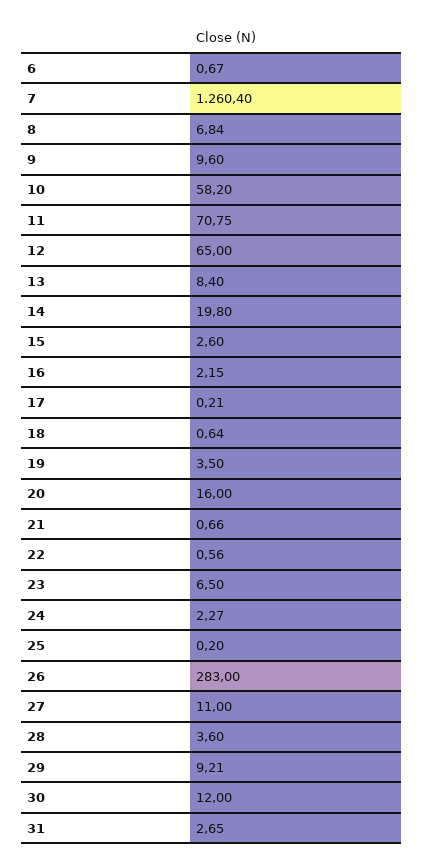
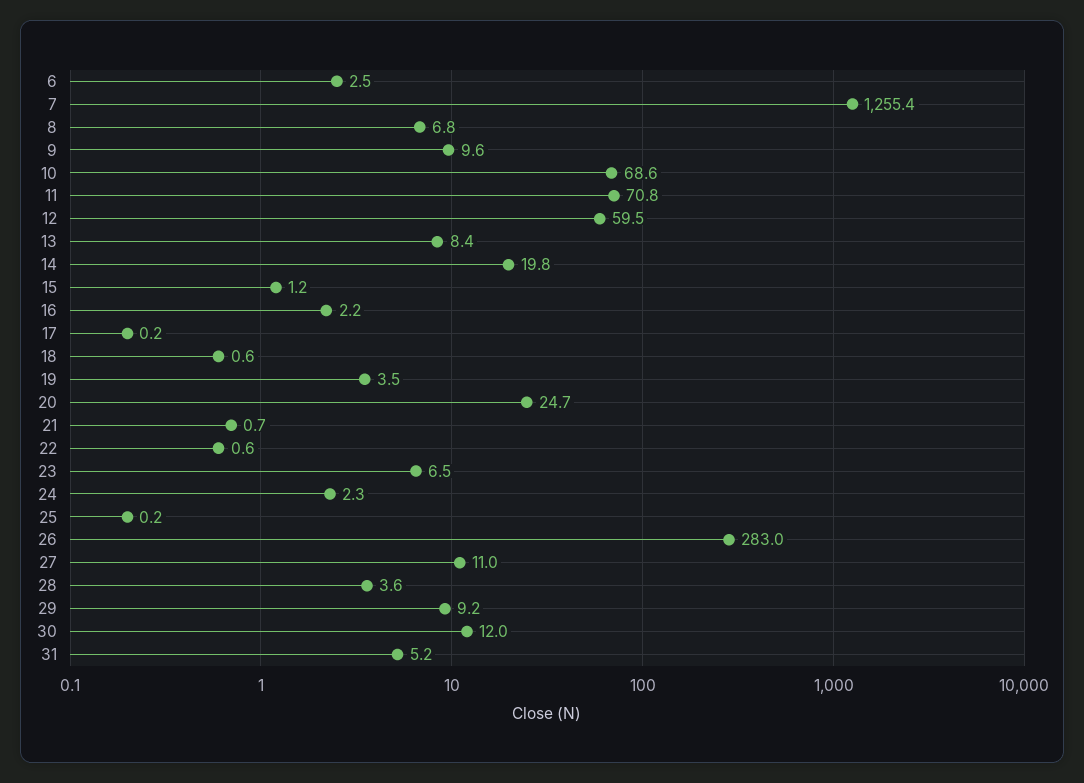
  {
-   "6": 0.67,
+   "6": 2.5,
-   "7": 1260.4,
+   "7": 1255.4,
    "8": 6.84,
    "9": 9.6,
-   "10": 58.2,
+   "10": 68.6,
    "11": 70.75,
-   "12": 65,
+   "12": 59.5,
    "13": 8.4,
    "14": 19.8,
-   "15": 2.6,
+   "15": 1.2,
    "16": 2.15,
    "17": 0.21,
    "18": 0.64,
    "19": 3.5,
-   "20": 16,
+   "20": 24.7,
    "21": 0.66,
    "22": 0.56,
    "23": 6.5,
    "24": 2.27,
    "25": 0.2,
    "26": 283,
    "27": 11,
    "28": 3.6,
    "29": 9.21,
    "30": 12,
-   "31": 2.65
+   "31": 5.2
  }

